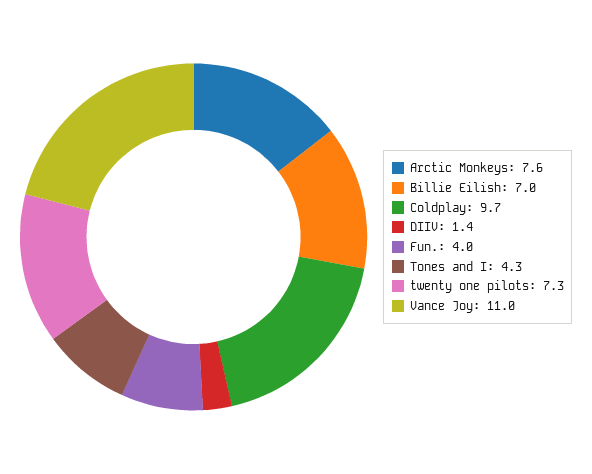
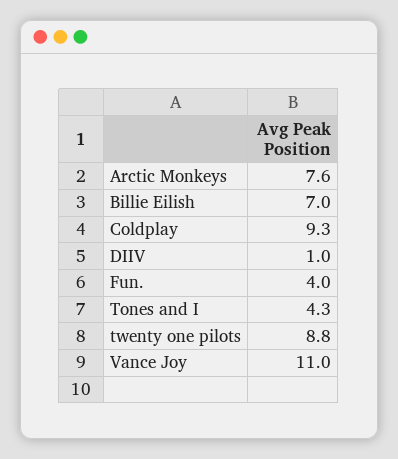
  {
    "Arctic Monkeys": 7.6,
    "Billie Eilish": 7,
-   "Coldplay": 9.7,
+   "Coldplay": 9.3,
-   "DIIV": 1.4,
+   "DIIV": 1,
    "Fun.": 4,
    "Tones and I": 4.3,
-   "twenty one pilots": 7.3,
+   "twenty one pilots": 8.8,
    "Vance Joy": 11
  }

